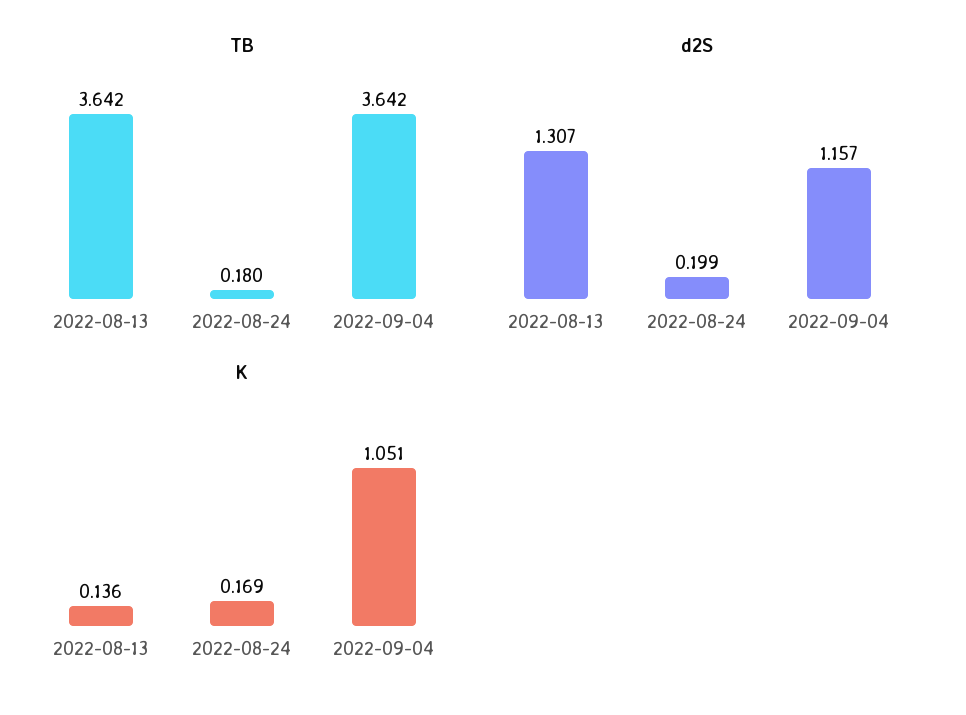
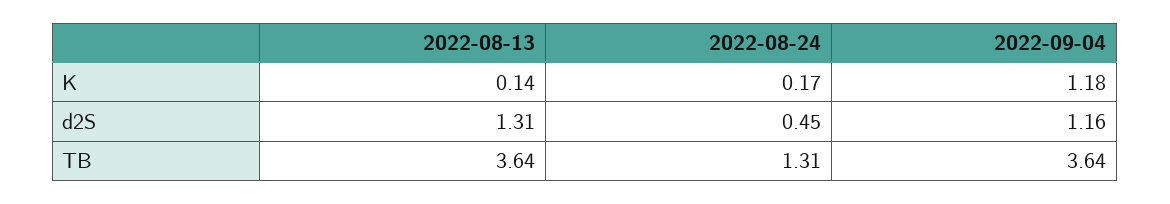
  {
    "TB": {
      "2022-08-13": 3.642,
-     "2022-08-24": 0.18,
+     "2022-08-24": 1.31,
      "2022-09-04": 3.642
    },
    "d2S": {
      "2022-08-13": 1.307,
-     "2022-08-24": 0.199,
+     "2022-08-24": 0.45,
      "2022-09-04": 1.157
    },
    "K": {
      "2022-08-13": 0.136,
      "2022-08-24": 0.169,
-     "2022-09-04": 1.051
+     "2022-09-04": 1.18
    }
  }

